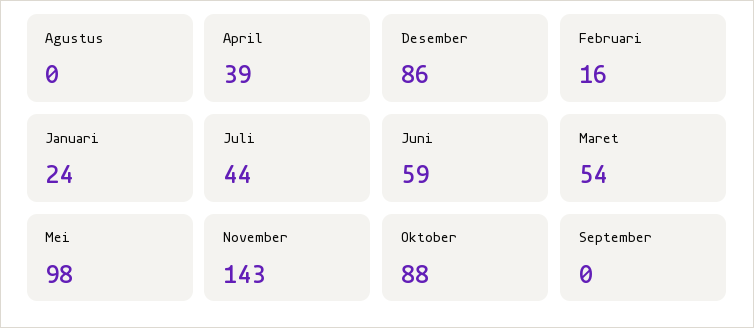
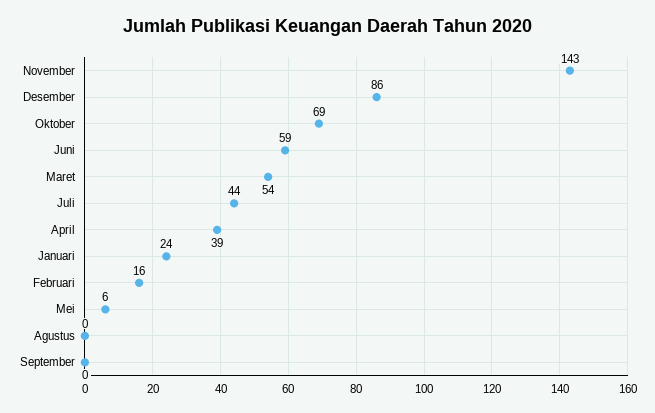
  {
    "Agustus": 0,
    "April": 39,
    "Desember": 86,
    "Februari": 16,
    "Januari": 24,
    "Juli": 44,
    "Juni": 59,
    "Maret": 54,
-   "Mei": 98,
+   "Mei": 6,
    "November": 143,
-   "Oktober": 88,
+   "Oktober": 69,
    "September": 0
  }

